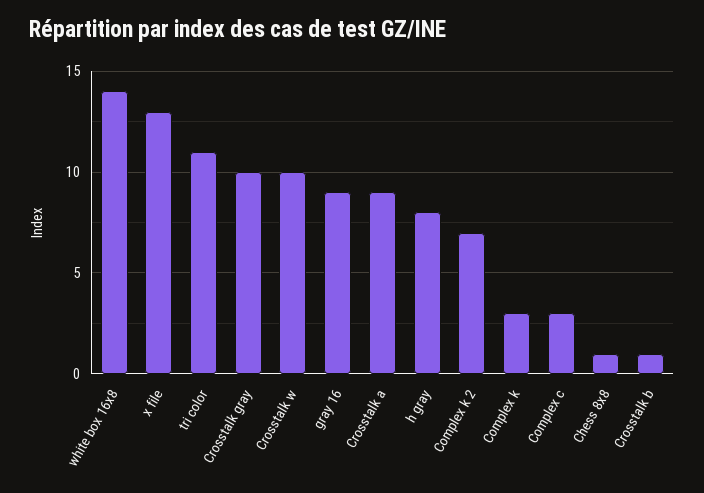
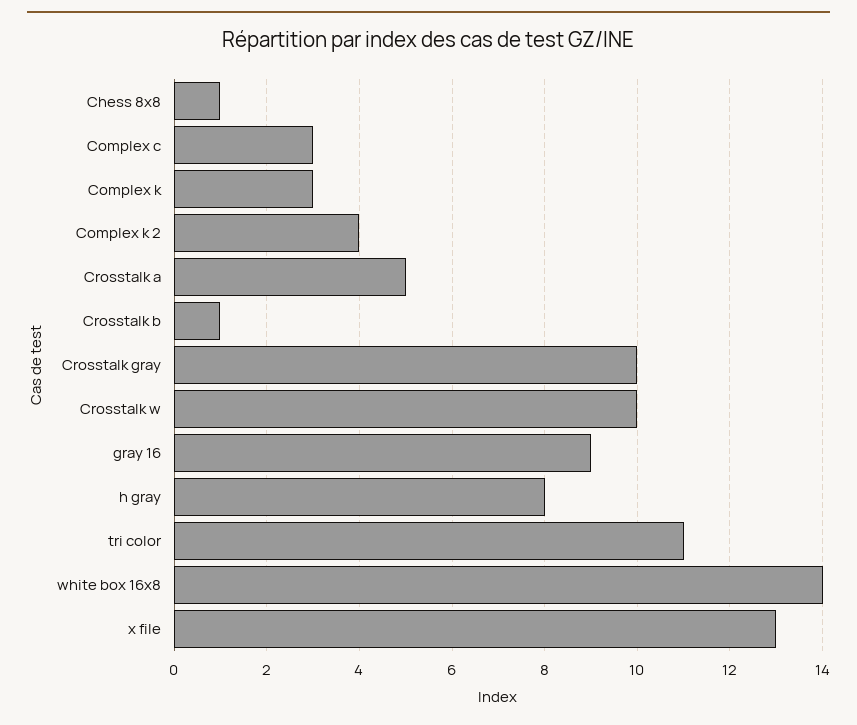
  {
    "white box 16x8": 14,
    "x file": 13,
    "tri color": 11,
    "Crosstalk gray": 10,
    "Crosstalk w": 10,
    "gray 16": 9,
-   "Crosstalk a": 9,
+   "Crosstalk a": 5,
    "h gray": 8,
-   "Complex k 2": 7,
+   "Complex k 2": 4,
    "Complex k": 3,
    "Complex c": 3,
    "Chess 8x8": 1,
    "Crosstalk b": 1
  }

